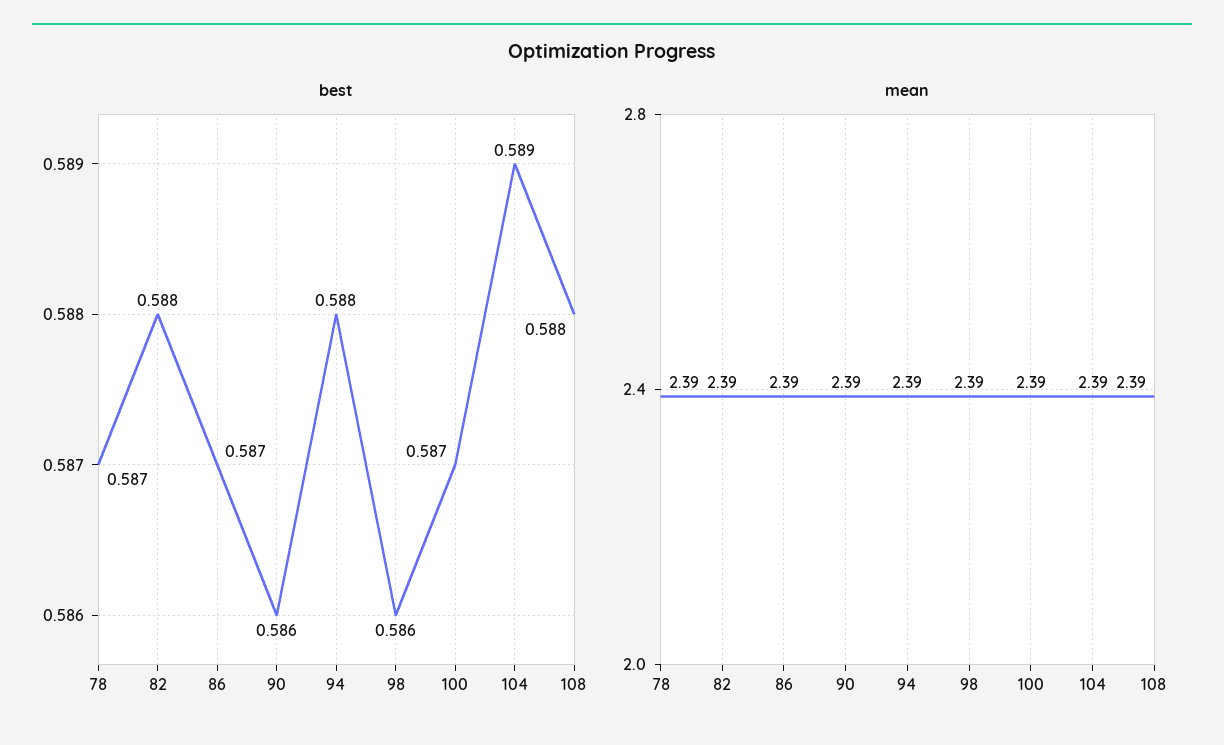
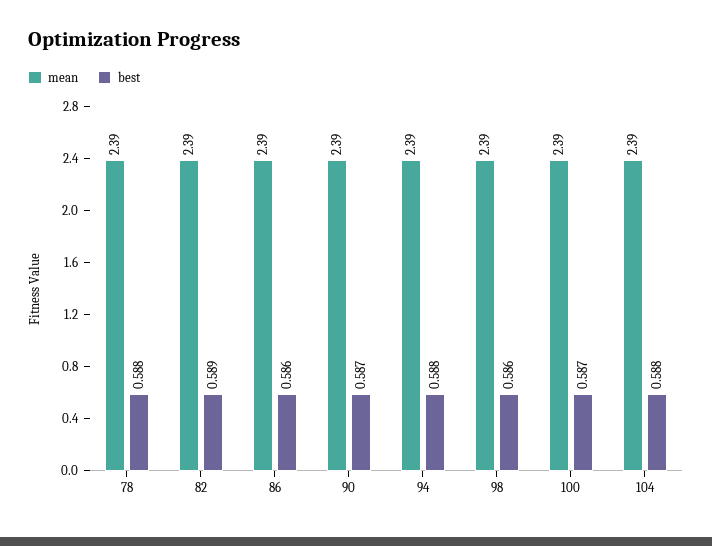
  {
    "best": {
-     "78": 0.587,
+     "78": 0.588,
-     "82": 0.588,
+     "82": 0.589,
-     "86": 0.587,
+     "86": 0.586,
-     "90": 0.586,
+     "90": 0.587,
      "94": 0.588,
      "98": 0.586,
      "100": 0.587,
-     "104": 0.589,
+     "104": 0.588
-     "108": 0.588
    },
    "mean": {
      "78": 2.39,
      "82": 2.39,
      "86": 2.39,
      "90": 2.39,
      "94": 2.39,
      "98": 2.39,
      "100": 2.39,
-     "104": 2.39,
+     "104": 2.39
-     "108": 2.39
    }
  }

